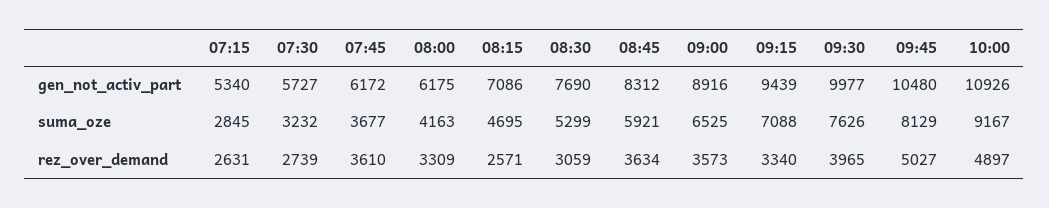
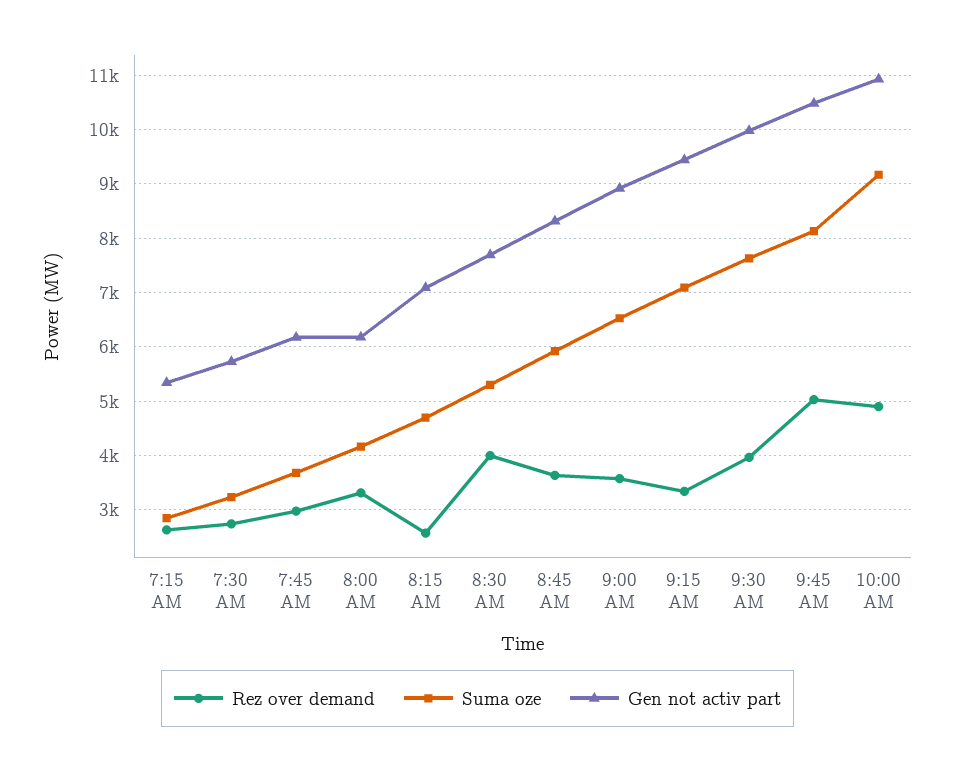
  {
    "gen_not_activ_part": {
      "07:15": 5340,
      "07:30": 5727,
      "07:45": 6172,
      "08:00": 6175,
      "08:15": 7086,
      "08:30": 7690,
      "08:45": 8312,
      "09:00": 8916,
      "09:15": 9439,
      "09:30": 9977,
      "09:45": 10480,
      "10:00": 10926
    },
    "suma_oze": {
      "07:15": 2845,
      "07:30": 3232,
      "07:45": 3677,
      "08:00": 4163,
      "08:15": 4695,
      "08:30": 5299,
      "08:45": 5921,
      "09:00": 6525,
      "09:15": 7088,
      "09:30": 7626,
      "09:45": 8129,
      "10:00": 9167
    },
    "rez_over_demand": {
      "07:15": 2631,
      "07:30": 2739,
-     "07:45": 3610,
+     "07:45": 3000,
      "08:00": 3309,
      "08:15": 2571,
-     "08:30": 3059,
+     "08:30": 4000,
      "08:45": 3634,
      "09:00": 3573,
      "09:15": 3340,
      "09:30": 3965,
      "09:45": 5027,
      "10:00": 4897
    }
  }

